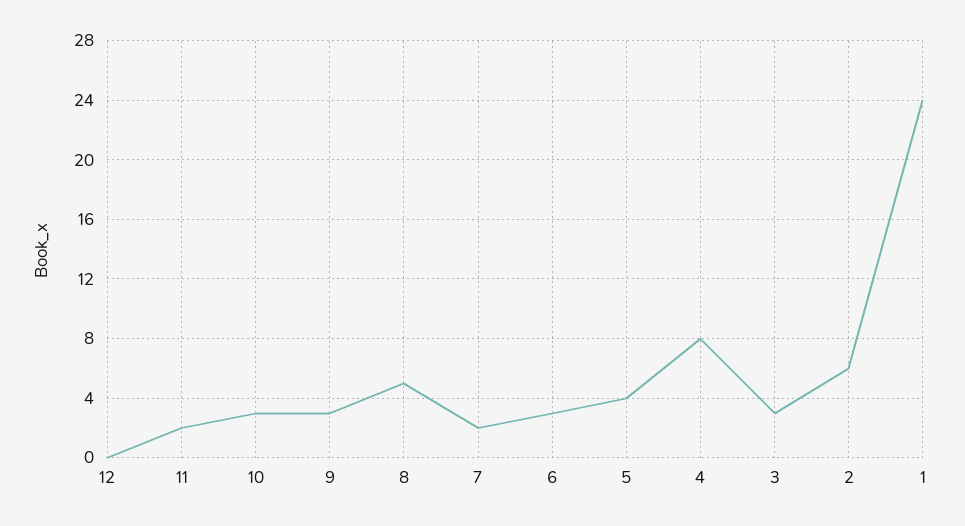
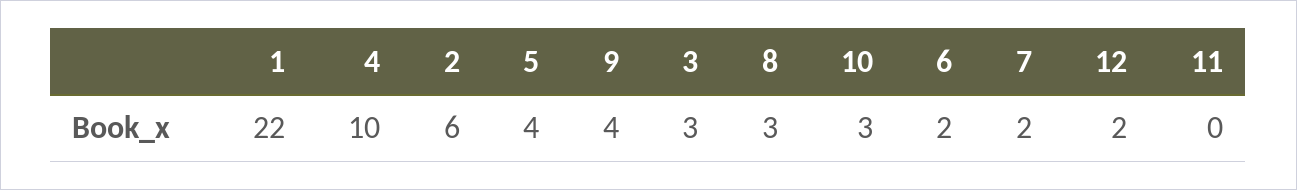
  {
-   "12": 0,
+   "12": 2,
-   "11": 2,
+   "11": 0,
    "10": 3,
-   "9": 3,
+   "9": 4,
-   "8": 5,
+   "8": 3,
    "7": 2,
-   "6": 3,
+   "6": 2,
    "5": 4,
-   "4": 8,
+   "4": 10,
    "3": 3,
    "2": 6,
-   "1": 24
+   "1": 22
  }

